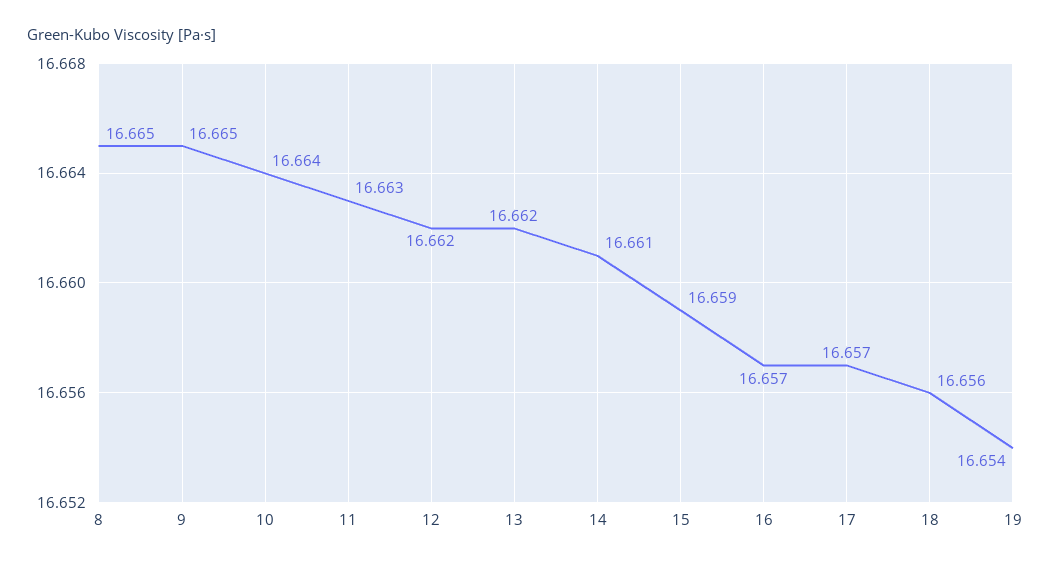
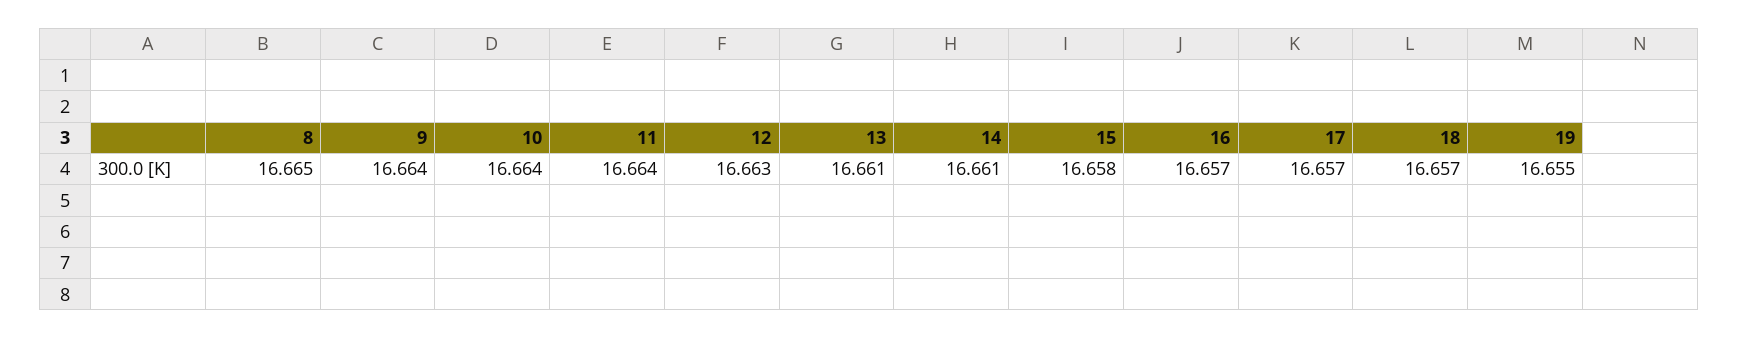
  {
    "8": 16.665,
-   "9": 16.665,
+   "9": 16.664,
    "10": 16.664,
-   "11": 16.663,
+   "11": 16.664,
-   "12": 16.662,
+   "12": 16.663,
-   "13": 16.662,
+   "13": 16.661,
    "14": 16.661,
-   "15": 16.659,
+   "15": 16.658,
    "16": 16.657,
    "17": 16.657,
-   "18": 16.656,
+   "18": 16.657,
-   "19": 16.654
+   "19": 16.655
  }

